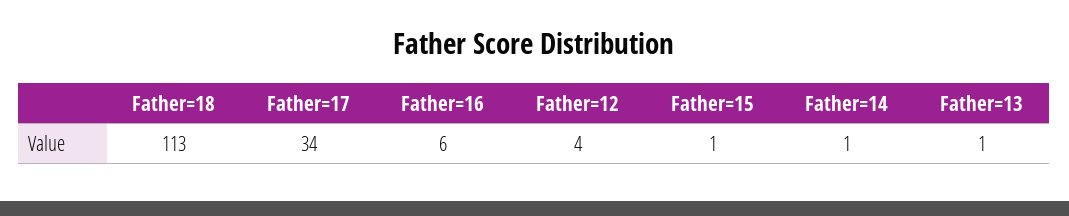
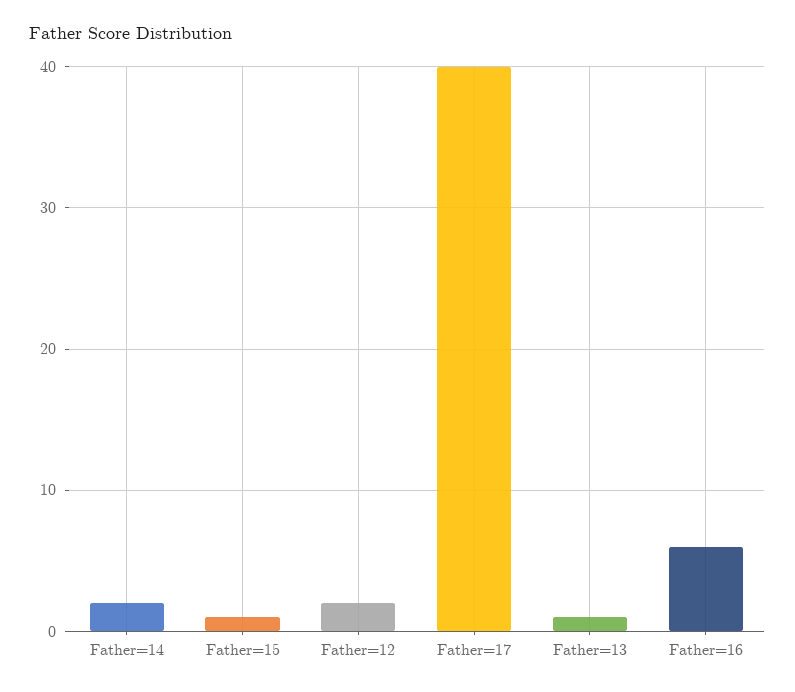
  {
-   "Father=18": 113,
-   "Father=17": 34,
+   "Father=17": 40,
    "Father=16": 6,
-   "Father=12": 4,
+   "Father=12": 2,
    "Father=15": 1,
-   "Father=14": 1,
+   "Father=14": 2,
    "Father=13": 1
  }

